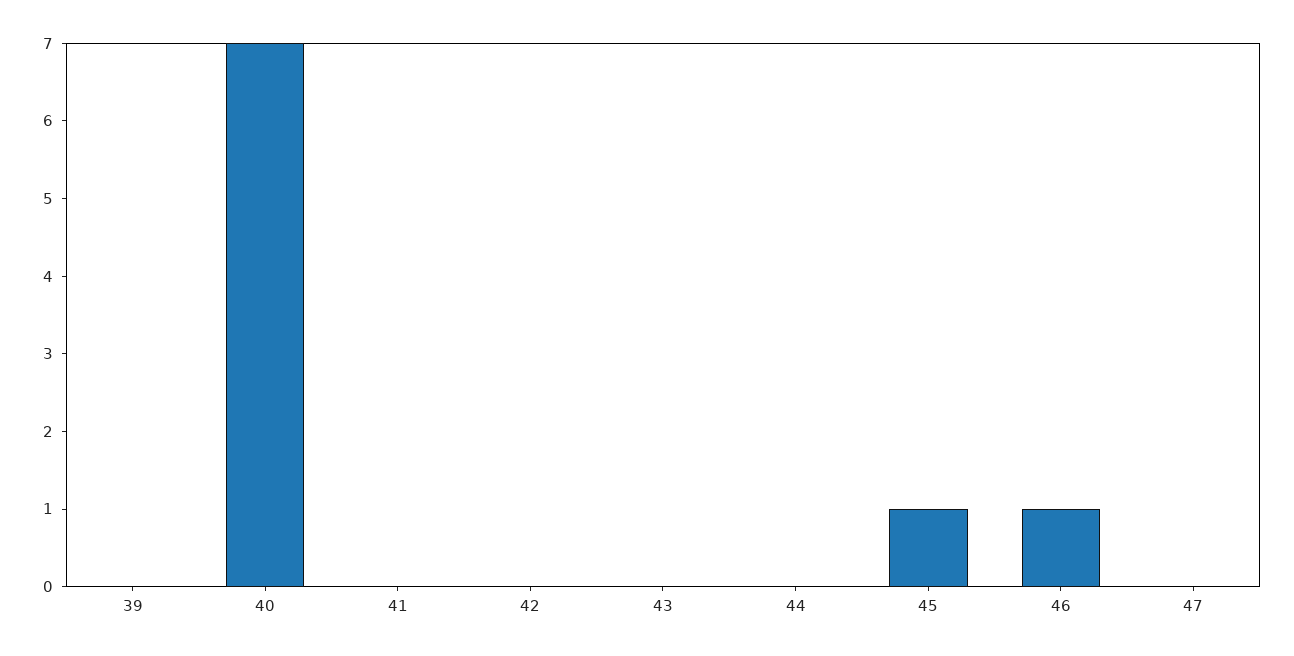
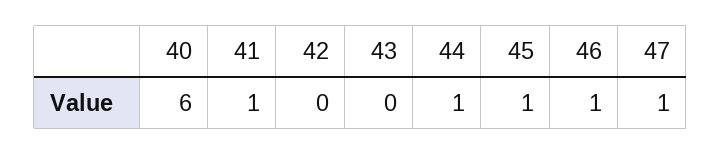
  {
-   "39": 0,
-   "40": 7,
+   "40": 6,
-   "41": 0,
+   "41": 1,
    "42": 0,
    "43": 0,
-   "44": 0,
+   "44": 1,
    "45": 1,
    "46": 1,
-   "47": 0
+   "47": 1
  }

